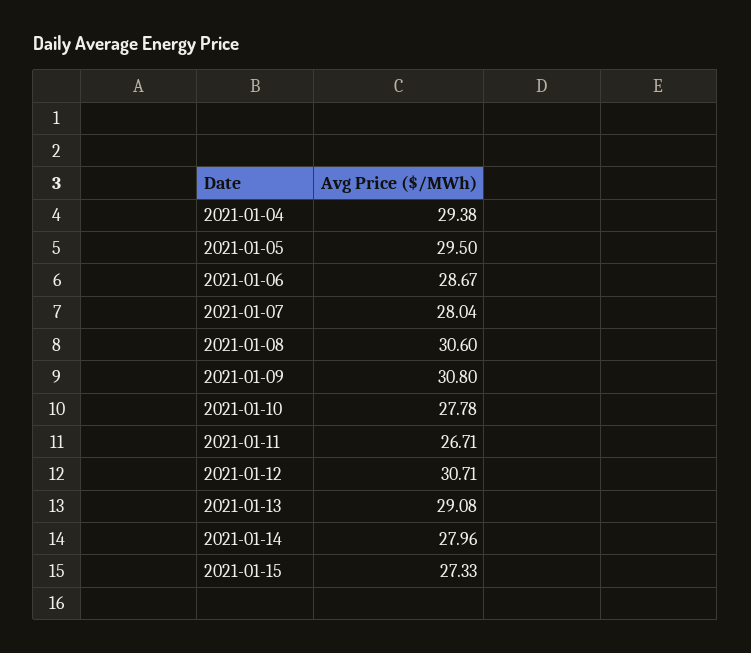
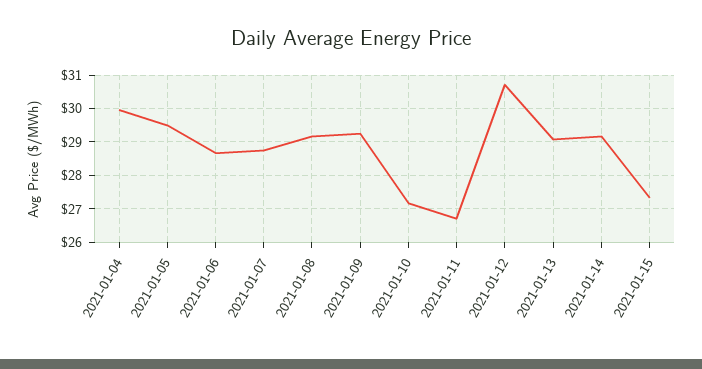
  {
-   "2021-01-04": 29.38,
+   "2021-01-04": 30,
    "2021-01-05": 29.5,
    "2021-01-06": 28.67,
-   "2021-01-07": 28.04,
+   "2021-01-07": 28.8,
-   "2021-01-08": 30.6,
+   "2021-01-08": 29.2,
-   "2021-01-09": 30.8,
+   "2021-01-09": 29.2,
-   "2021-01-10": 27.78,
+   "2021-01-10": 27.2,
    "2021-01-11": 26.71,
    "2021-01-12": 30.71,
    "2021-01-13": 29.08,
-   "2021-01-14": 27.96,
+   "2021-01-14": 29.2,
    "2021-01-15": 27.33
  }

